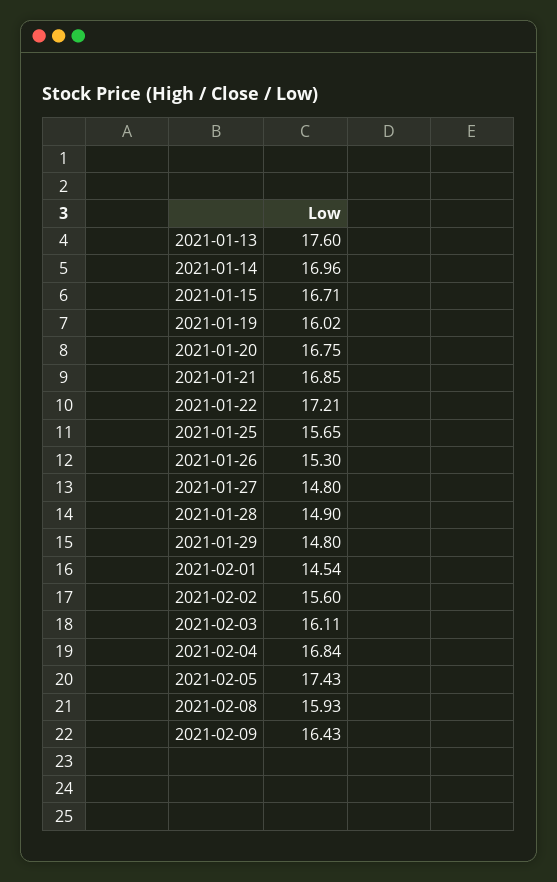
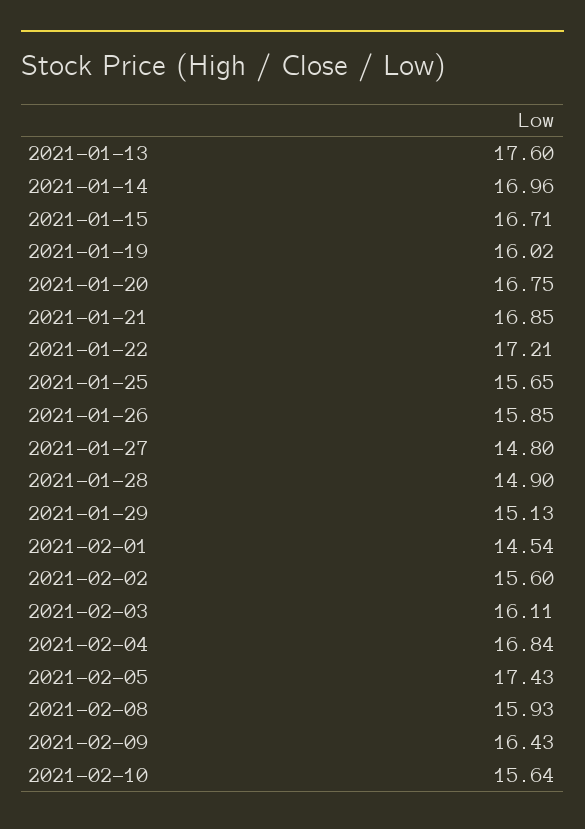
  {
    "2021-01-13": 17.6,
    "2021-01-14": 16.96,
    "2021-01-15": 16.71,
    "2021-01-19": 16.02,
    "2021-01-20": 16.75,
    "2021-01-21": 16.85,
    "2021-01-22": 17.21,
    "2021-01-25": 15.65,
-   "2021-01-26": 15.3,
+   "2021-01-26": 15.85,
    "2021-01-27": 14.8,
    "2021-01-28": 14.9,
-   "2021-01-29": 14.8,
+   "2021-01-29": 15.13,
    "2021-02-01": 14.54,
    "2021-02-02": 15.6,
    "2021-02-03": 16.11,
    "2021-02-04": 16.84,
    "2021-02-05": 17.43,
    "2021-02-08": 15.93,
-   "2021-02-09": 16.43
+   "2021-02-09": 16.43,
+   "2021-02-10": 15.64
  }

